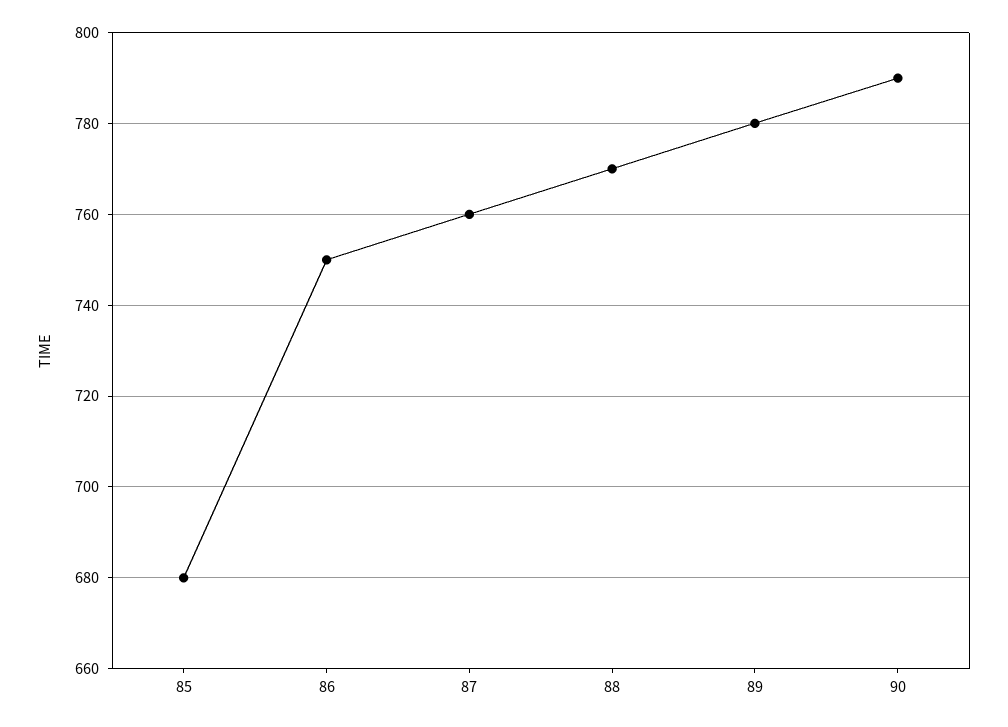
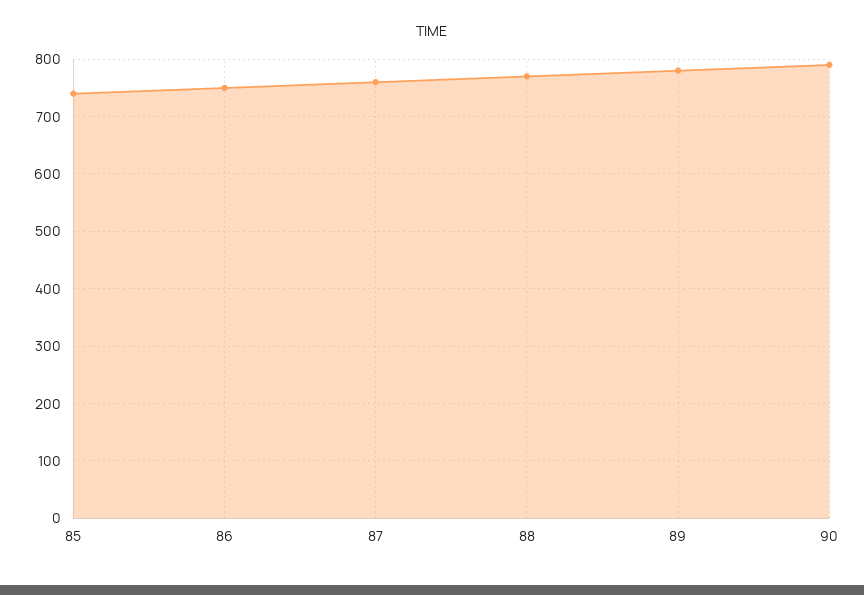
  {
-   "85": 680,
+   "85": 740,
    "86": 750,
    "87": 760,
    "88": 770,
    "89": 780,
    "90": 790
  }

